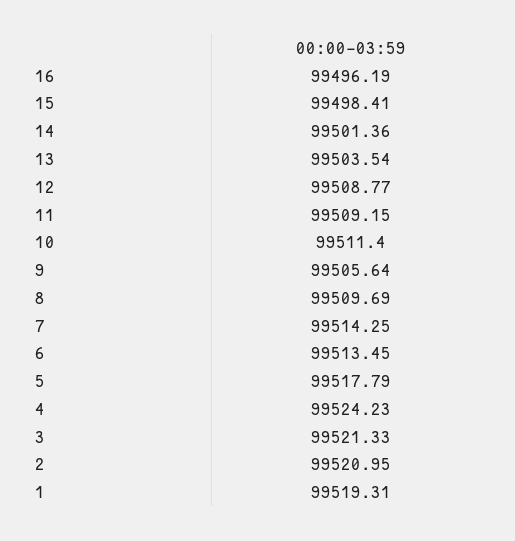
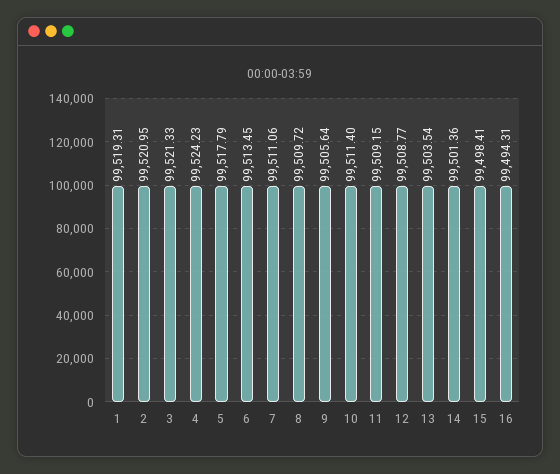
  {
-   "16": 99496.19,
+   "16": 99494.31,
    "15": 99498.41,
    "14": 99501.36,
    "13": 99503.54,
    "12": 99508.77,
    "11": 99509.15,
    "10": 99511.4,
    "9": 99505.64,
-   "8": 99509.69,
+   "8": 99509.72,
-   "7": 99514.25,
+   "7": 99511.06,
    "6": 99513.45,
    "5": 99517.79,
    "4": 99524.23,
    "3": 99521.33,
    "2": 99520.95,
    "1": 99519.31
  }

